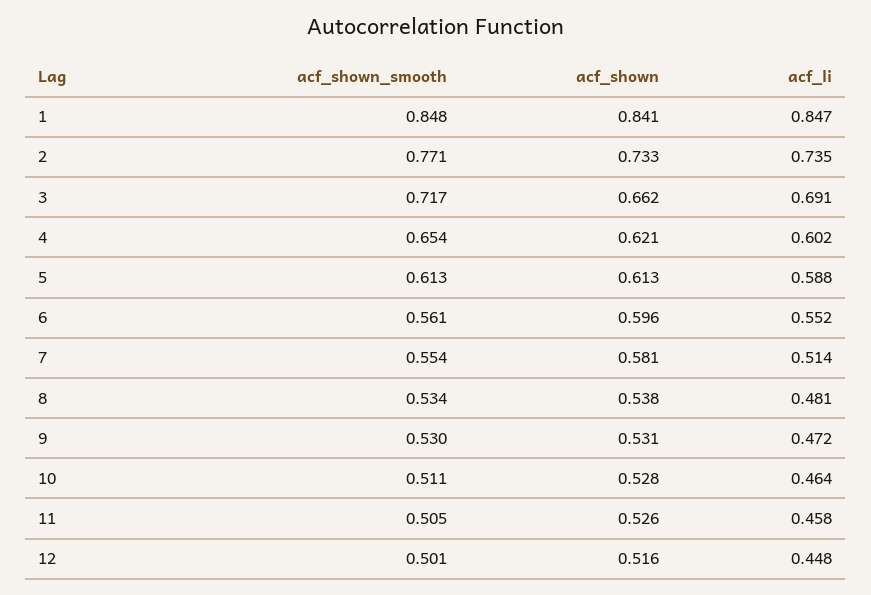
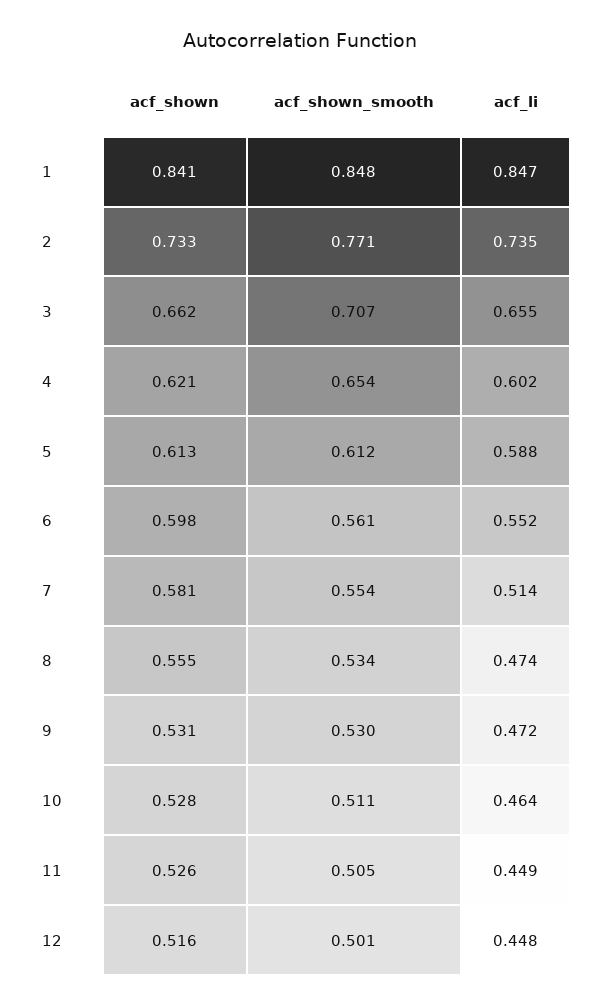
  {
    "acf_shown_smooth": {
      "1": 0.848,
      "2": 0.771,
-     "3": 0.717,
+     "3": 0.707,
      "4": 0.654,
-     "5": 0.613,
+     "5": 0.612,
      "6": 0.561,
      "7": 0.554,
      "8": 0.534,
      "9": 0.53,
      "10": 0.511,
      "11": 0.505,
      "12": 0.501
    },
    "acf_shown": {
      "1": 0.841,
      "2": 0.733,
      "3": 0.662,
      "4": 0.621,
      "5": 0.613,
-     "6": 0.596,
+     "6": 0.598,
      "7": 0.581,
-     "8": 0.538,
+     "8": 0.555,
      "9": 0.531,
      "10": 0.528,
      "11": 0.526,
      "12": 0.516
    },
    "acf_li": {
      "1": 0.847,
      "2": 0.735,
-     "3": 0.691,
+     "3": 0.655,
      "4": 0.602,
      "5": 0.588,
      "6": 0.552,
      "7": 0.514,
-     "8": 0.481,
+     "8": 0.474,
      "9": 0.472,
      "10": 0.464,
-     "11": 0.458,
+     "11": 0.449,
      "12": 0.448
    }
  }

